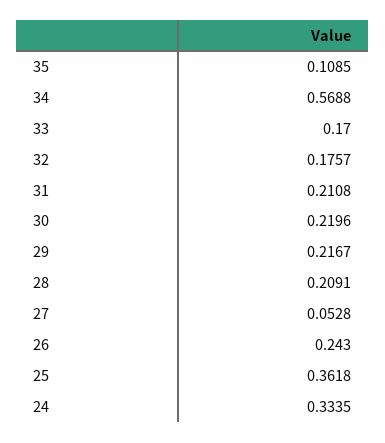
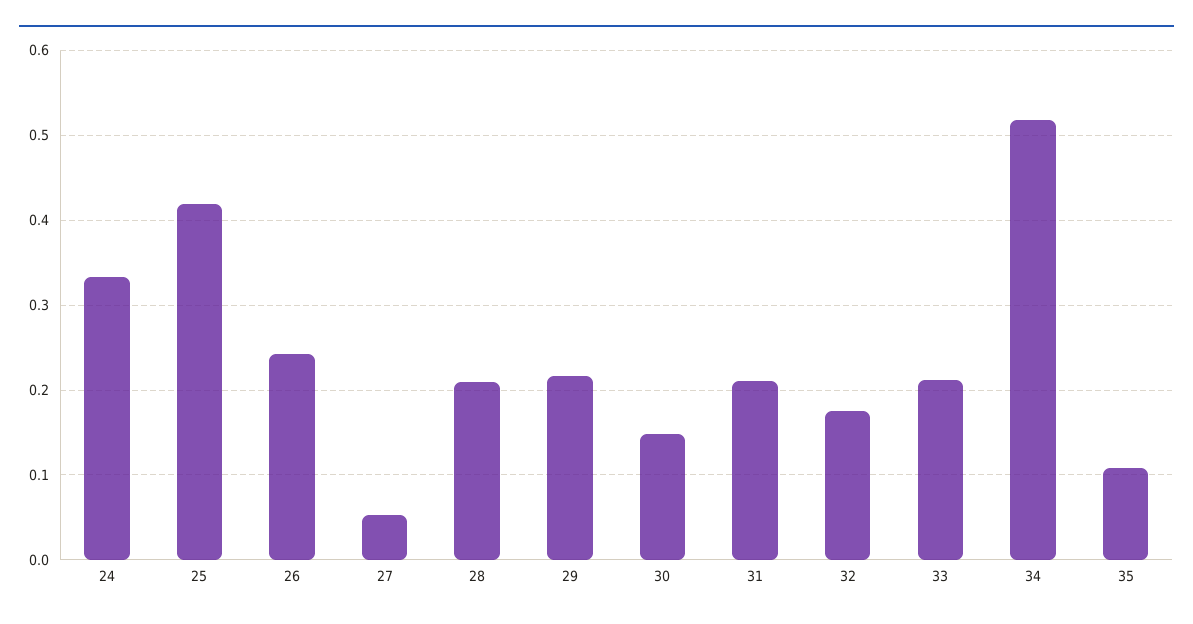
  {
    "35": 0.1085,
-   "34": 0.5688,
+   "34": 0.52,
-   "33": 0.17,
+   "33": 0.21,
    "32": 0.1757,
    "31": 0.2108,
-   "30": 0.2196,
+   "30": 0.15,
    "29": 0.2167,
    "28": 0.2091,
    "27": 0.0528,
    "26": 0.243,
-   "25": 0.3618,
+   "25": 0.42,
    "24": 0.3335
  }

